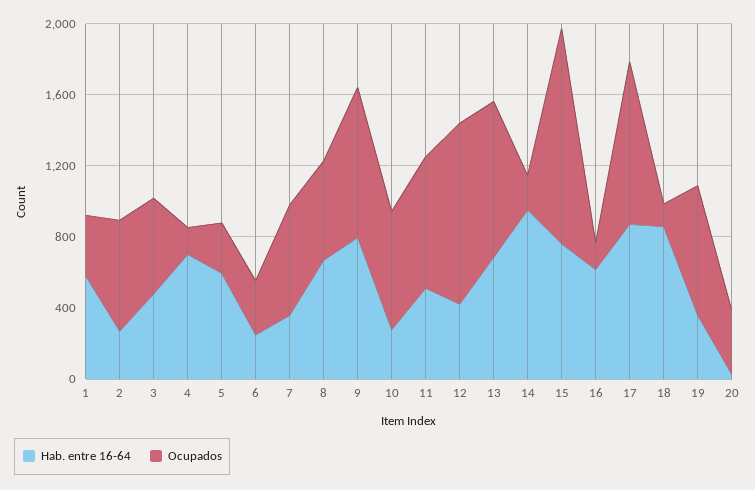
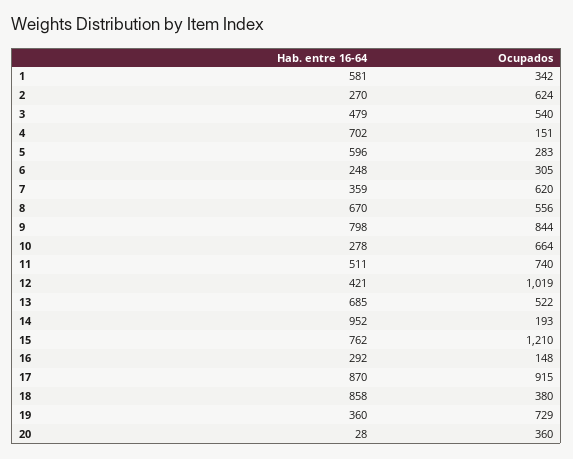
  {
    "Hab. entre 16-64": {
      "1": 581,
      "2": 270,
      "3": 479,
      "4": 702,
      "5": 596,
      "6": 248,
      "7": 359,
      "8": 670,
      "9": 798,
      "10": 278,
      "11": 511,
      "12": 421,
      "13": 685,
      "14": 952,
      "15": 762,
-     "16": 600,
+     "16": 292,
      "17": 870,
      "18": 858,
      "19": 360,
      "20": 28
    },
    "Ocupados": {
      "1": 342,
      "2": 624,
      "3": 540,
      "4": 151,
      "5": 283,
      "6": 305,
      "7": 620,
      "8": 556,
      "9": 844,
      "10": 664,
      "11": 740,
      "12": 1019,
-     "13": 900,
+     "13": 522,
      "14": 193,
      "15": 1210,
      "16": 148,
      "17": 915,
-     "18": 100,
+     "18": 380,
      "19": 729,
      "20": 360
    }
  }

